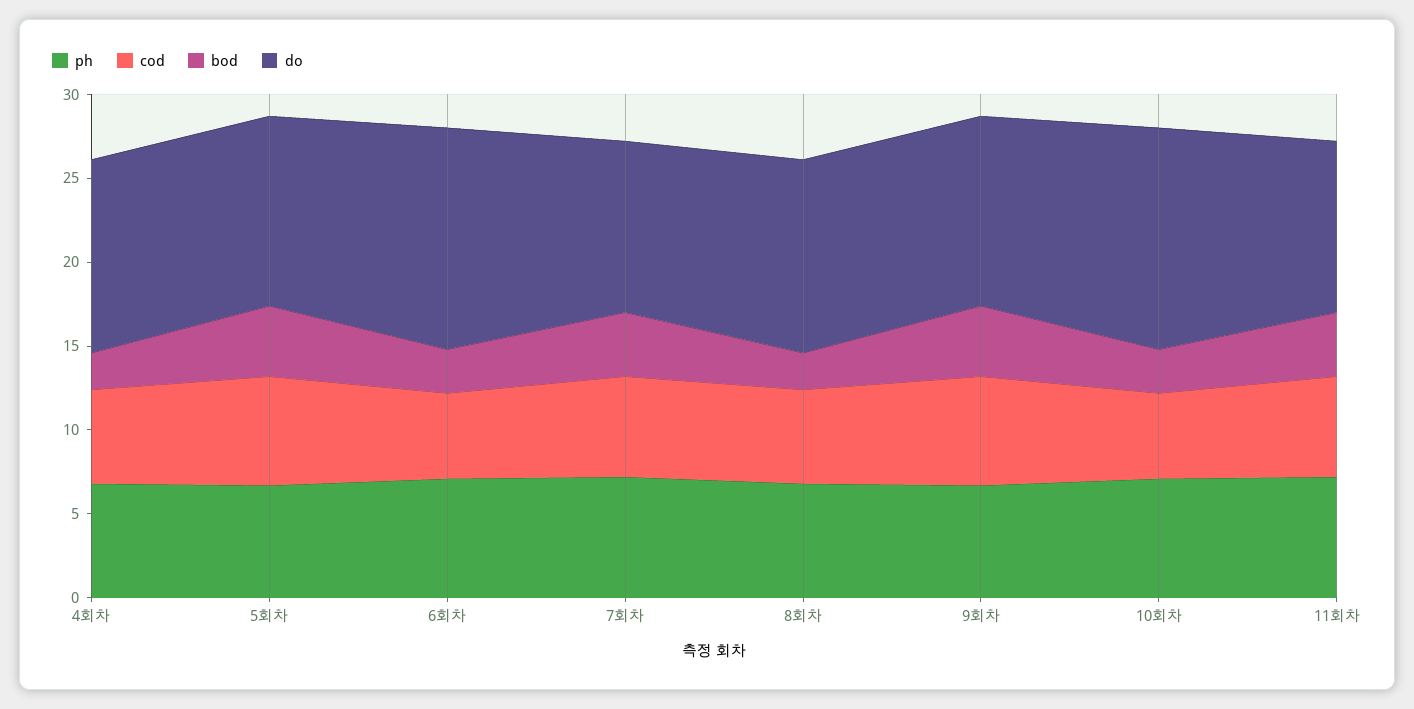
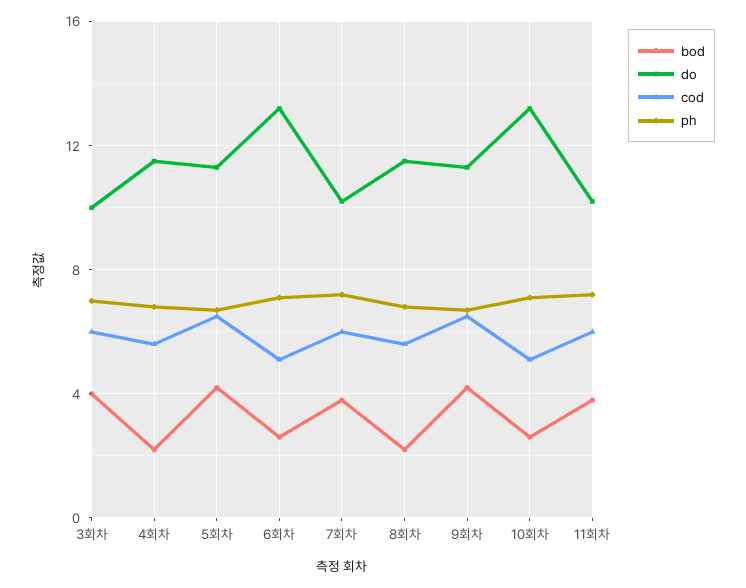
  {
    "ph": {
      "4회차": 7,
      "5회차": 6.5,
      "6회차": 7,
      "7회차": 7,
      "8회차": 7,
      "9회차": 6.5,
      "10회차": 7,
-     "11회차": 7
+     "11회차": 7,
+     "3회차": 7
    },
    "cod": {
      "4회차": 5.5,
      "5회차": 6.5,
      "6회차": 5,
      "7회차": 6,
      "8회차": 5.5,
      "9회차": 6.5,
      "10회차": 5,
-     "11회차": 6
+     "11회차": 6,
+     "3회차": 6
    },
    "bod": {
      "4회차": 2,
      "5회차": 4,
      "6회차": 2.5,
      "7회차": 4,
      "8회차": 2,
      "9회차": 4,
      "10회차": 2.5,
-     "11회차": 4
+     "11회차": 4,
+     "3회차": 4
    },
    "do": {
      "4회차": 11.5,
      "5회차": 11.5,
      "6회차": 13,
      "7회차": 10,
      "8회차": 11.5,
      "9회차": 11.5,
      "10회차": 13,
-     "11회차": 10
+     "11회차": 10,
+     "3회차": 10
    }
  }

